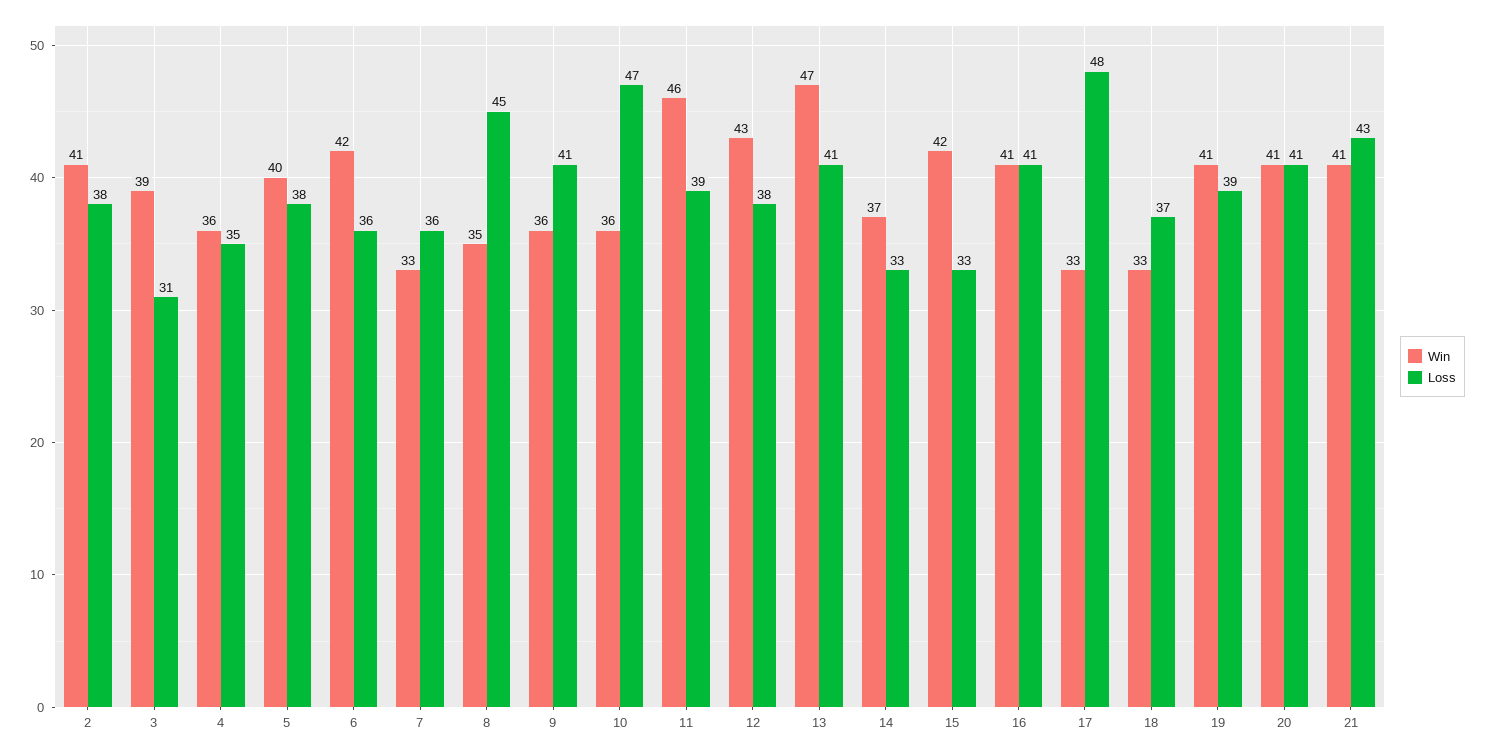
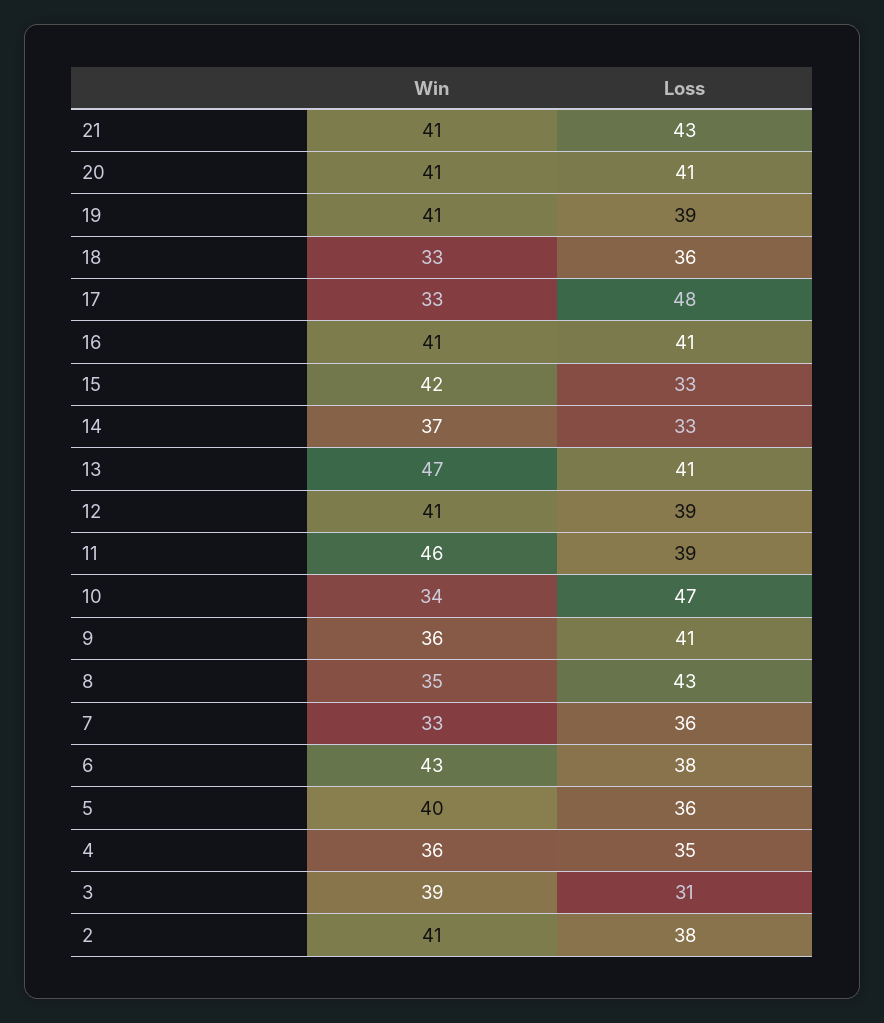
  {
    "Win": {
      "2": 41,
      "3": 39,
      "4": 36,
      "5": 40,
-     "6": 42,
+     "6": 43,
      "7": 33,
      "8": 35,
      "9": 36,
-     "10": 36,
+     "10": 34,
      "11": 46,
-     "12": 43,
+     "12": 41,
      "13": 47,
      "14": 37,
      "15": 42,
      "16": 41,
      "17": 33,
      "18": 33,
      "19": 41,
      "20": 41,
      "21": 41
    },
    "Loss": {
      "2": 38,
      "3": 31,
      "4": 35,
-     "5": 38,
+     "5": 36,
-     "6": 36,
+     "6": 38,
      "7": 36,
-     "8": 45,
+     "8": 43,
      "9": 41,
      "10": 47,
      "11": 39,
-     "12": 38,
+     "12": 39,
      "13": 41,
      "14": 33,
      "15": 33,
      "16": 41,
      "17": 48,
-     "18": 37,
+     "18": 36,
      "19": 39,
      "20": 41,
      "21": 43
    }
  }

